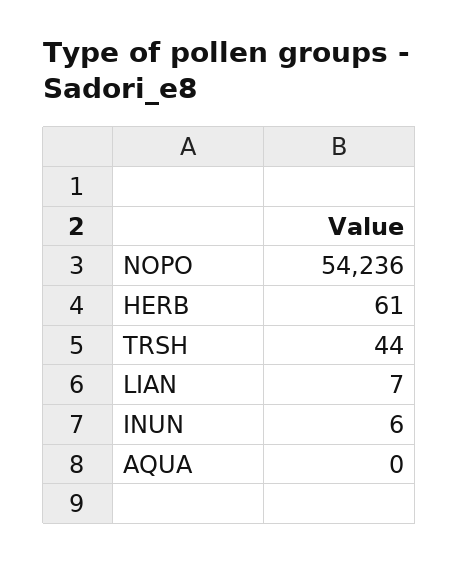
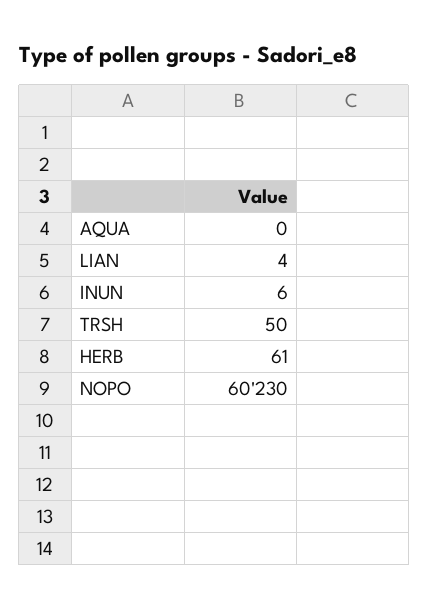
  {
-   "NOPO": 54236,
+   "NOPO": 60230,
    "HERB": 61,
-   "TRSH": 44,
+   "TRSH": 50,
-   "LIAN": 7,
+   "LIAN": 4,
    "INUN": 6,
    "AQUA": 0
  }

